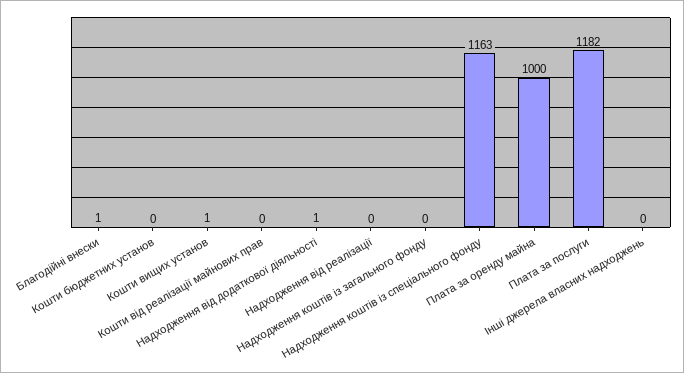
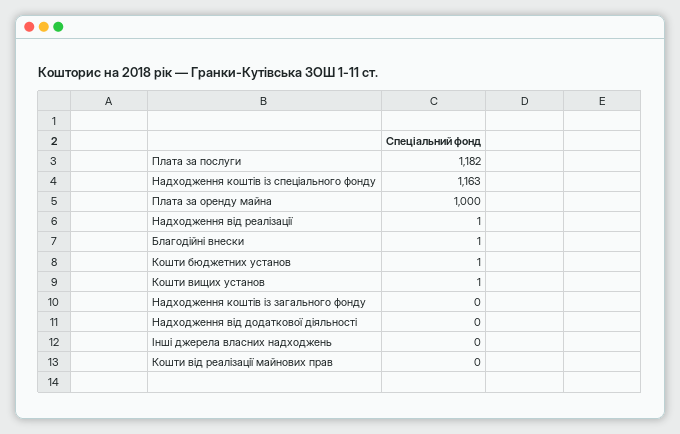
  {
    "Благодійні внески": 1,
-   "Кошти бюджетних установ": 0,
+   "Кошти бюджетних установ": 1,
    "Кошти вищих установ": 1,
    "Кошти від реалізації майнових прав": 0,
-   "Надходження від додаткової діяльності": 1,
+   "Надходження від додаткової діяльності": 0,
-   "Надходження від реалізації": 0,
+   "Надходження від реалізації": 1,
    "Надходження коштів із загального фонду": 0,
    "Надходження коштів із спеціального фонду": 1163,
    "Плата за оренду майна": 1000,
    "Плата за послуги": 1182,
    "Інші джерела власних надходжень": 0
  }

